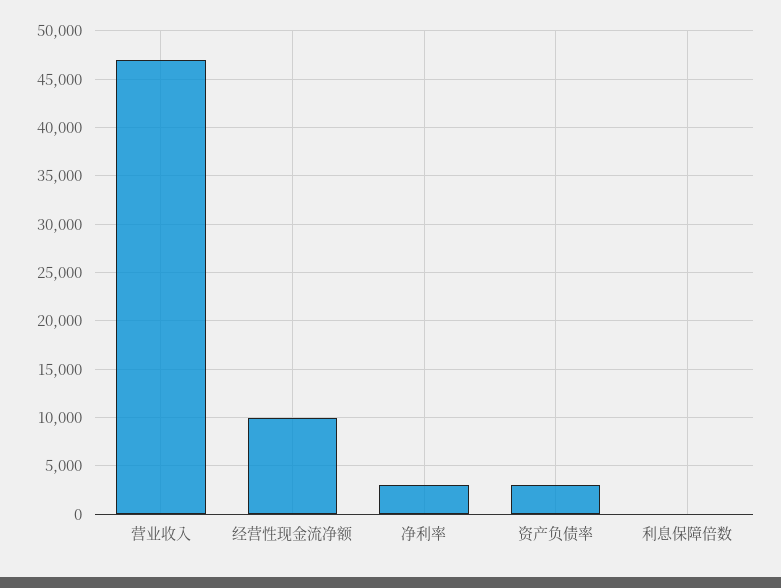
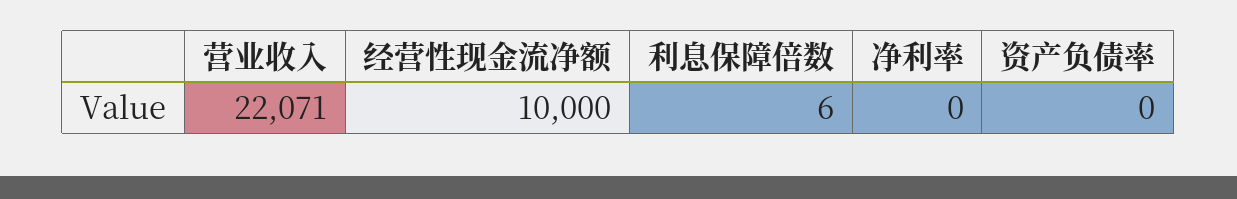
  {
-   "营业收入": 47000,
+   "营业收入": 22071,
    "经营性现金流净额": 10000,
-   "净利率": 3000,
+   "净利率": 0,
-   "资产负债率": 3000,
+   "资产负债率": 0,
    "利息保障倍数": 6
  }

